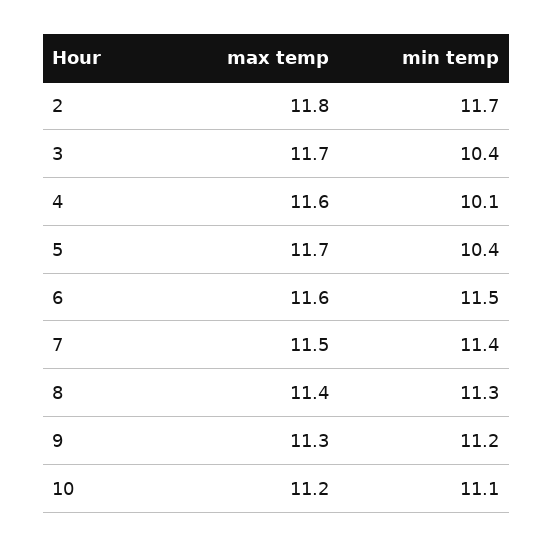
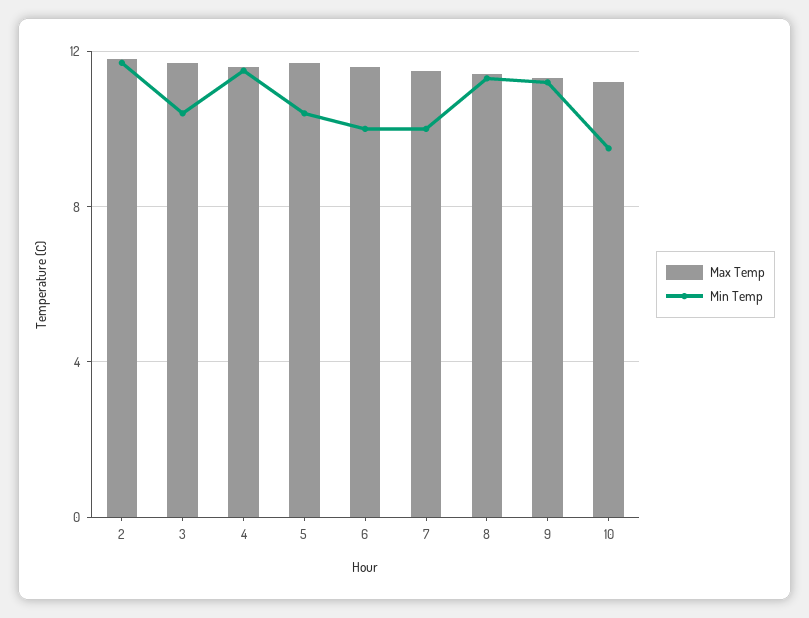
  {
    "max temp": {
      "2": 11.8,
      "3": 11.7,
      "4": 11.6,
      "5": 11.7,
      "6": 11.6,
      "7": 11.5,
      "8": 11.4,
      "9": 11.3,
      "10": 11.2
    },
    "min temp": {
      "2": 11.7,
      "3": 10.4,
-     "4": 10.1,
+     "4": 11.5,
      "5": 10.4,
-     "6": 11.5,
+     "6": 10,
-     "7": 11.4,
+     "7": 10,
      "8": 11.3,
      "9": 11.2,
-     "10": 11.1
+     "10": 9.5
    }
  }

